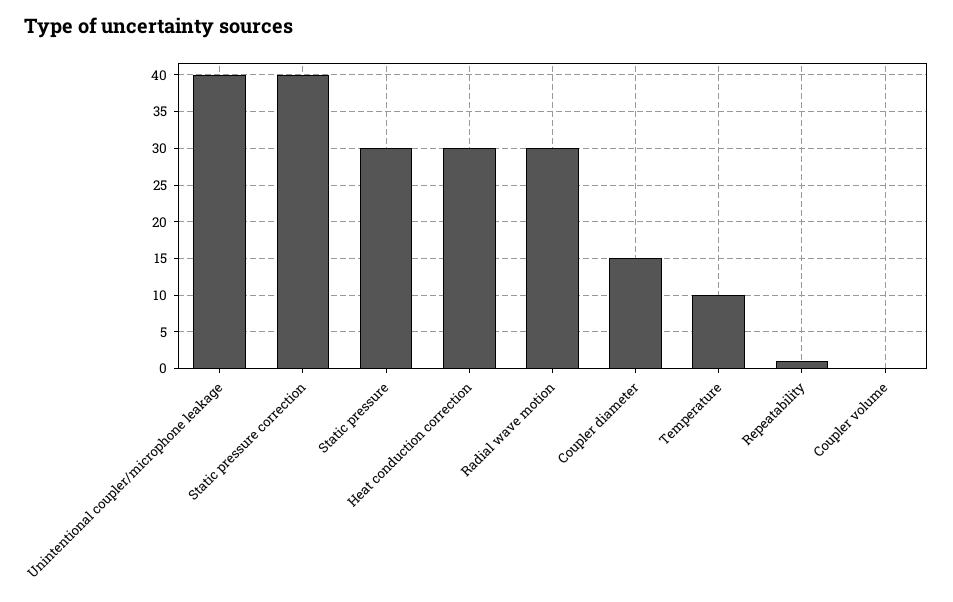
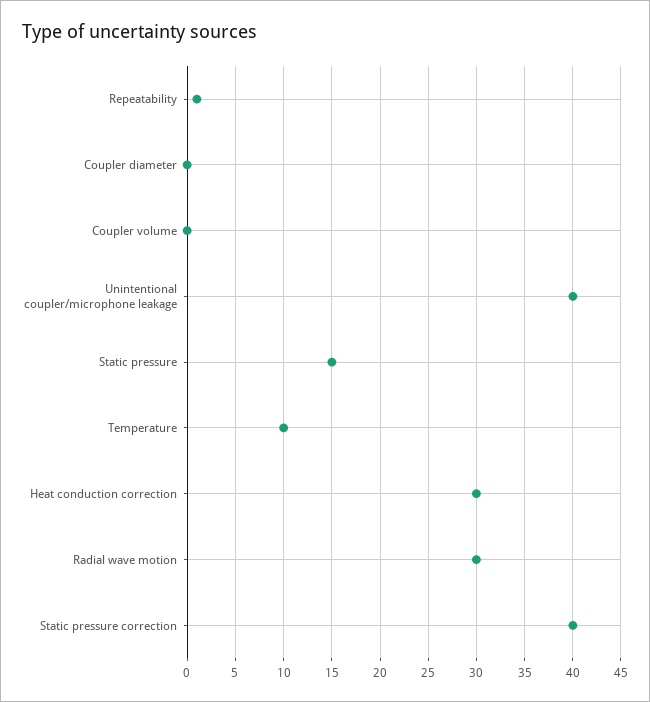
  {
    "Unintentional coupler/microphone leakage": 40,
    "Static pressure correction": 40,
-   "Static pressure": 30,
+   "Static pressure": 15,
    "Heat conduction correction": 30,
    "Radial wave motion": 30,
-   "Coupler diameter": 15,
+   "Coupler diameter": 0,
    "Temperature": 10,
    "Repeatability": 1,
    "Coupler volume": 0
  }

